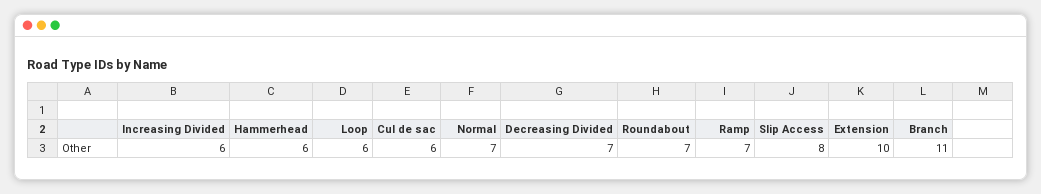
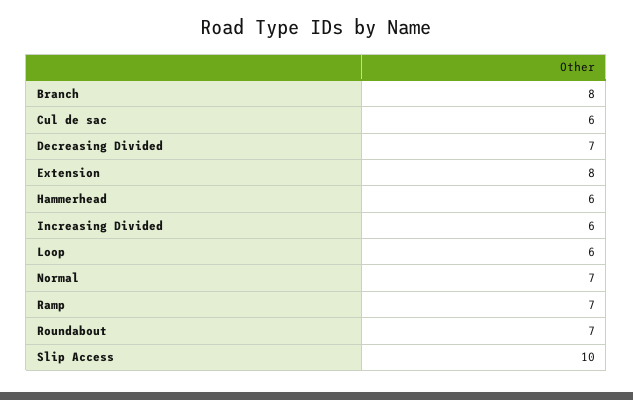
  {
    "Increasing Divided": 6,
    "Hammerhead": 6,
    "Loop": 6,
    "Cul de sac": 6,
    "Normal": 7,
    "Decreasing Divided": 7,
    "Roundabout": 7,
    "Ramp": 7,
-   "Slip Access": 8,
+   "Slip Access": 10,
-   "Extension": 10,
+   "Extension": 8,
-   "Branch": 11
+   "Branch": 8
  }

